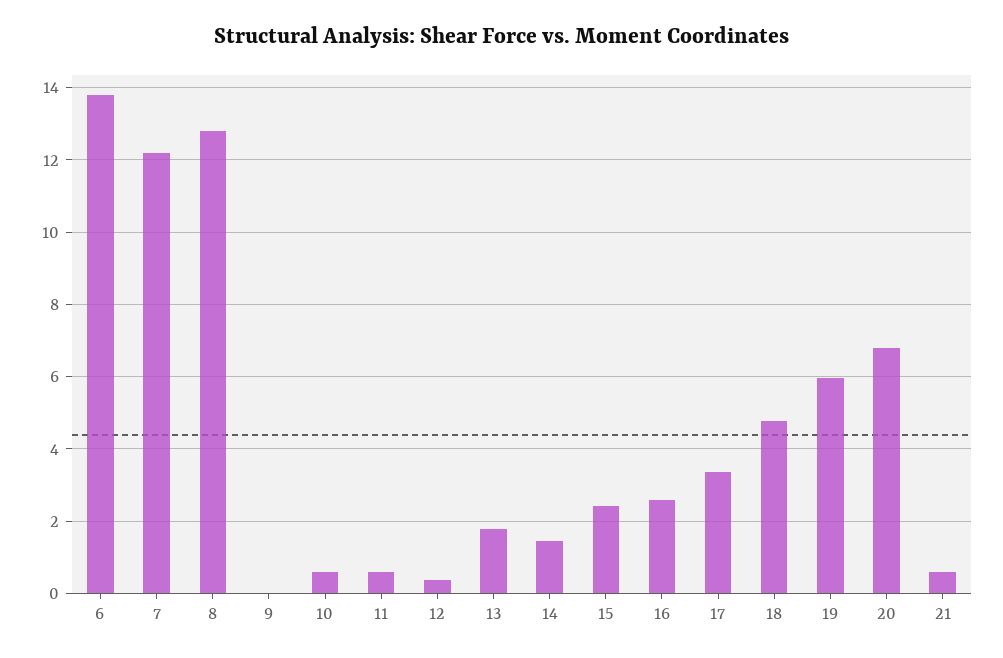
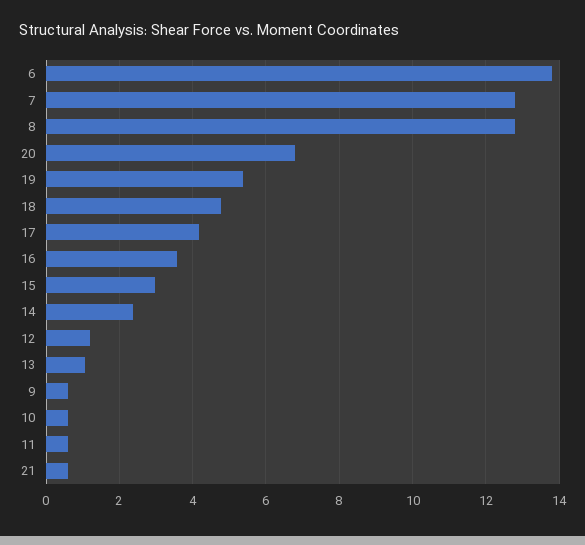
  {
    "6": 13.8,
-   "7": 12.2,
+   "7": 12.8,
    "8": 12.8,
-   "9": 0,
+   "9": 0.6,
    "10": 0.6,
    "11": 0.6,
-   "12": 0.4,
+   "12": 1.2,
-   "13": 1.8,
+   "13": 1,
-   "14": 1.4,
+   "14": 2.4,
-   "15": 2.4,
+   "15": 3,
-   "16": 2.6,
+   "16": 3.6,
-   "17": 3.4,
+   "17": 4.2,
    "18": 4.8,
-   "19": 6,
+   "19": 5.4,
    "20": 6.8,
    "21": 0.6
  }

